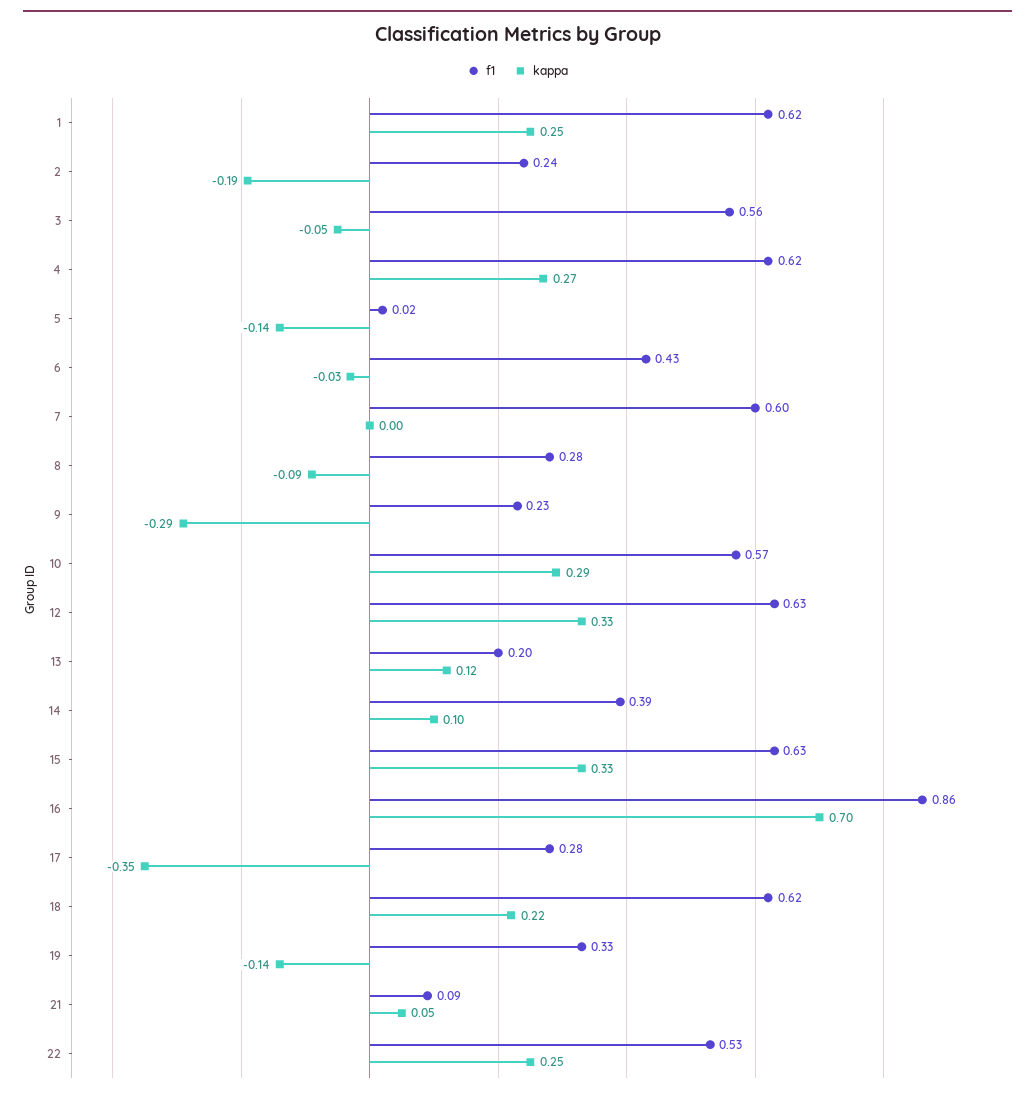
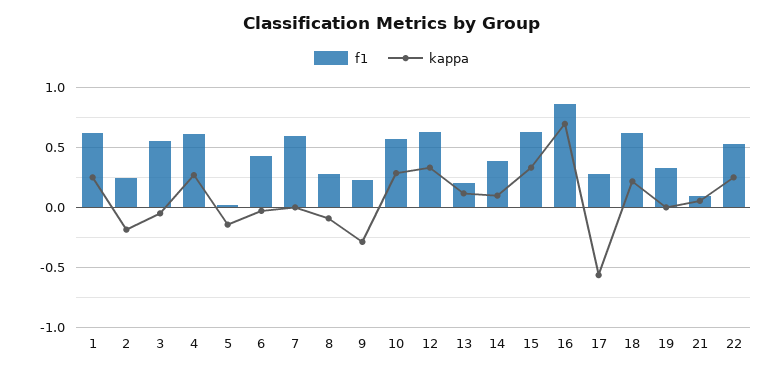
  {
    "f1": {
      "1": 0.62,
      "2": 0.24,
      "3": 0.56,
      "4": 0.62,
      "5": 0.02,
      "6": 0.43,
      "7": 0.6,
      "8": 0.28,
      "9": 0.23,
      "10": 0.57,
      "12": 0.63,
      "13": 0.2,
      "14": 0.39,
      "15": 0.63,
      "16": 0.86,
      "17": 0.28,
      "18": 0.62,
      "19": 0.33,
      "21": 0.09,
      "22": 0.53
    },
    "kappa": {
      "1": 0.25,
      "2": -0.19,
      "3": -0.05,
      "4": 0.27,
      "5": -0.14,
      "6": -0.03,
      "7": 0,
      "8": -0.09,
      "9": -0.29,
      "10": 0.29,
      "12": 0.33,
      "13": 0.12,
      "14": 0.1,
      "15": 0.33,
      "16": 0.7,
-     "17": -0.35,
+     "17": -0.55,
      "18": 0.22,
-     "19": -0.14,
+     "19": 0,
      "21": 0.05,
      "22": 0.25
    }
  }

